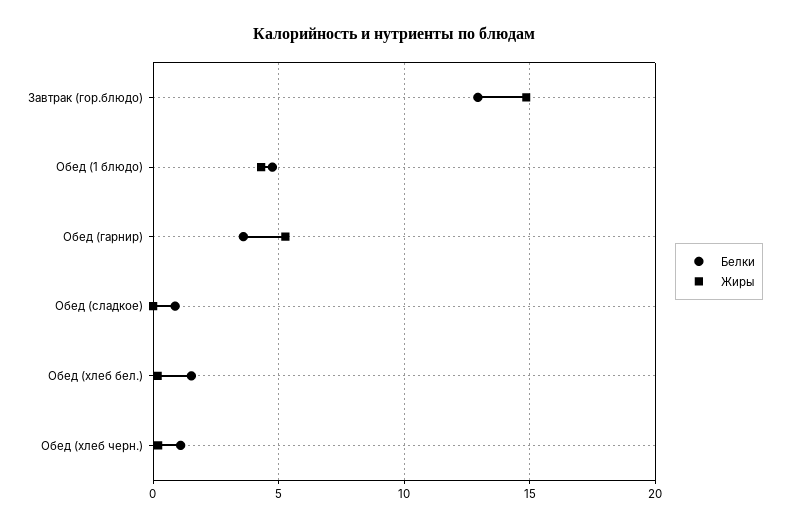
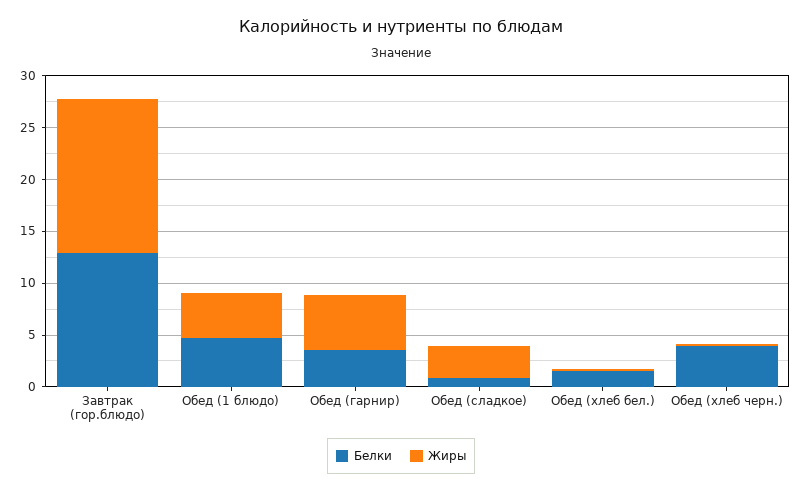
  {
    "Белки": {
      "Завтрак (гор.блюдо)": 13,
      "Обед (1 блюдо)": 5,
      "Обед (гарнир)": 3.5,
      "Обед (сладкое)": 1,
      "Обед (хлеб бел.)": 1.5,
-     "Обед (хлеб черн.)": 1
+     "Обед (хлеб черн.)": 4
    },
    "Жиры": {
      "Завтрак (гор.блюдо)": 15,
      "Обед (1 блюдо)": 4.5,
      "Обед (гарнир)": 5.5,
-     "Обед (сладкое)": 0,
+     "Обед (сладкое)": 3,
      "Обед (хлеб бел.)": 0,
      "Обед (хлеб черн.)": 0
    }
  }

